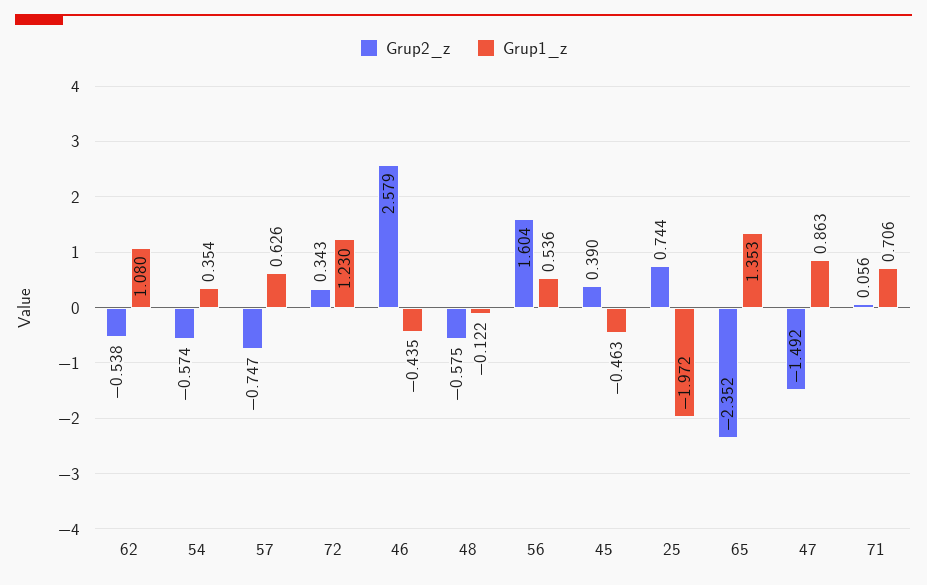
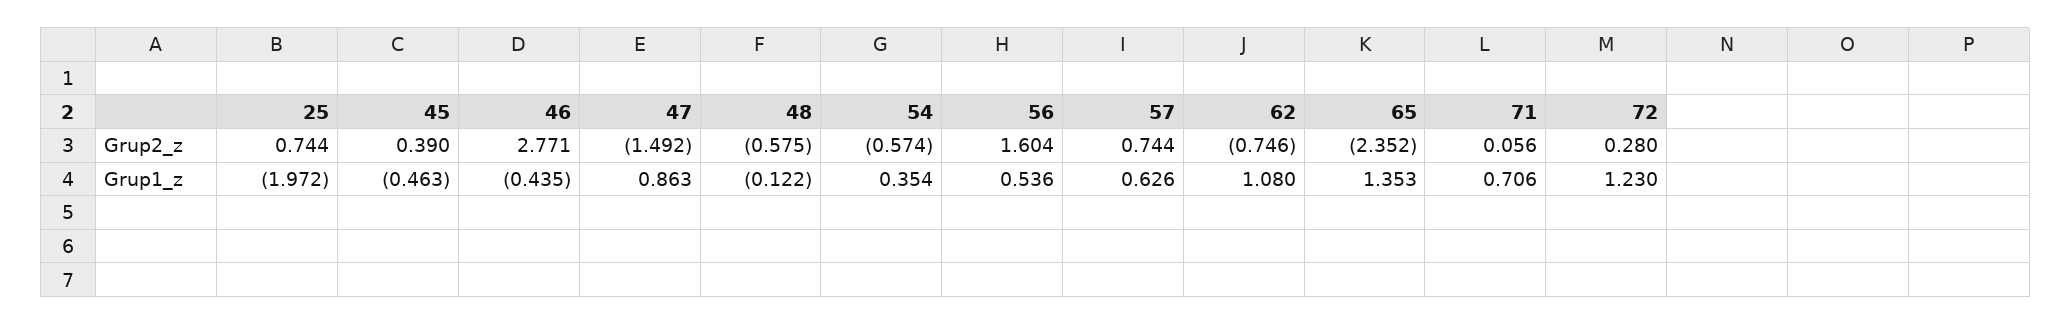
  {
    "Grup2_z": {
-     "62": -0.538,
+     "62": -0.746,
      "54": -0.574,
-     "57": -0.747,
+     "57": 0.744,
-     "72": 0.343,
+     "72": 0.28,
-     "46": 2.579,
+     "46": 2.771,
      "48": -0.575,
      "56": 1.604,
      "45": 0.39,
      "25": 0.744,
      "65": -2.352,
      "47": -1.492,
      "71": 0.056
    },
    "Grup1_z": {
      "62": 1.08,
      "54": 0.354,
      "57": 0.626,
      "72": 1.23,
      "46": -0.435,
      "48": -0.122,
      "56": 0.536,
      "45": -0.463,
      "25": -1.972,
      "65": 1.353,
      "47": 0.863,
      "71": 0.706
    }
  }

